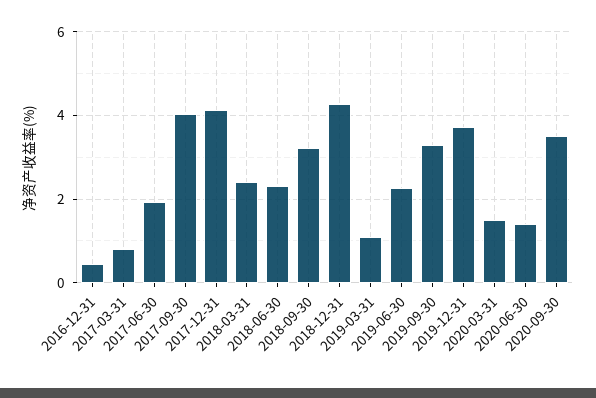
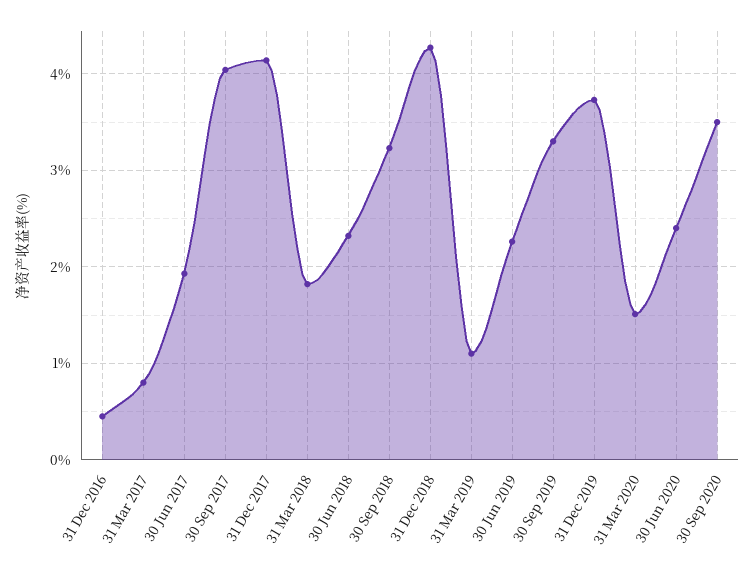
  {
    "2016-12-31": 0.5,
    "2017-03-31": 0.8,
    "2017-06-30": 1.9,
    "2017-09-30": 4,
    "2017-12-31": 4.1,
-   "2018-03-31": 2.4,
+   "2018-03-31": 1.8,
    "2018-06-30": 2.3,
    "2018-09-30": 3.2,
    "2018-12-31": 4.3,
    "2019-03-31": 1.1,
    "2019-06-30": 2.3,
    "2019-09-30": 3.3,
    "2019-12-31": 3.7,
    "2020-03-31": 1.5,
-   "2020-06-30": 1.4,
+   "2020-06-30": 2.4,
    "2020-09-30": 3.5
  }

